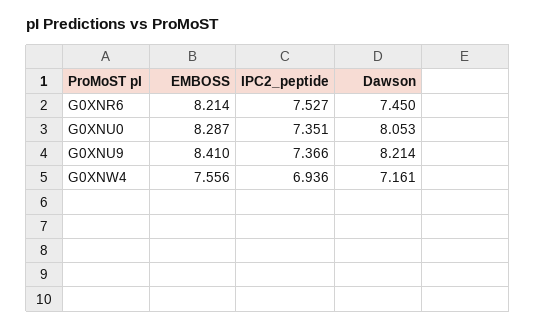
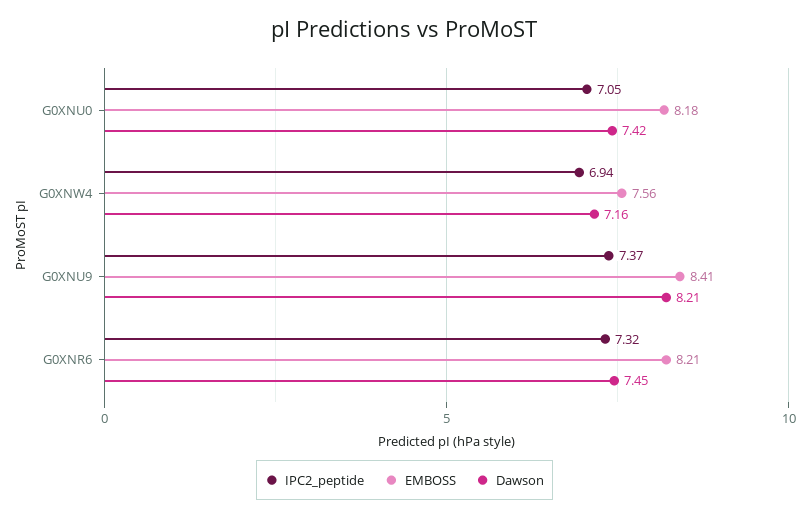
  {
    "EMBOSS": {
      "G0XNR6": 8.214,
-     "G0XNU0": 8.287,
+     "G0XNU0": 8.18,
      "G0XNU9": 8.41,
      "G0XNW4": 7.556
    },
    "IPC2_peptide": {
-     "G0XNR6": 7.527,
+     "G0XNR6": 7.32,
-     "G0XNU0": 7.351,
+     "G0XNU0": 7.05,
      "G0XNU9": 7.366,
      "G0XNW4": 6.936
    },
    "Dawson": {
      "G0XNR6": 7.45,
-     "G0XNU0": 8.053,
+     "G0XNU0": 7.42,
      "G0XNU9": 8.214,
      "G0XNW4": 7.161
    }
  }

